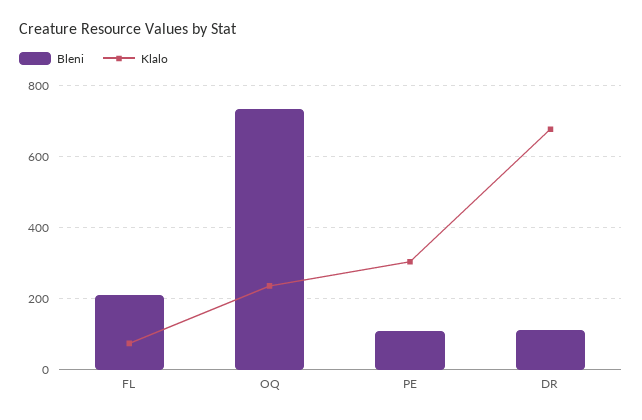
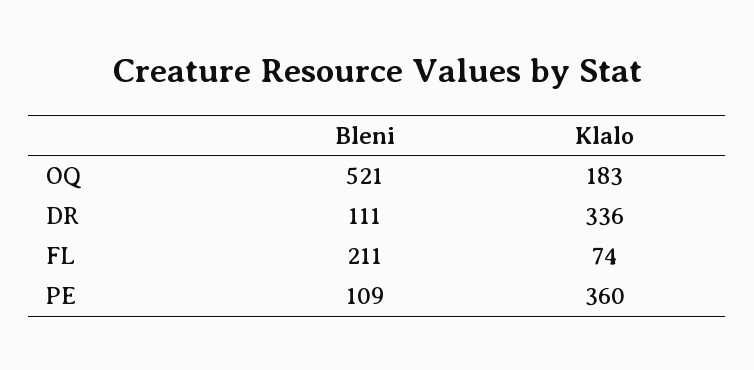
  {
    "Bleni": {
      "FL": 211,
-     "OQ": 740,
+     "OQ": 521,
      "PE": 109,
      "DR": 111
    },
    "Klalo": {
      "FL": 74,
-     "OQ": 240,
+     "OQ": 183,
-     "PE": 300,
+     "PE": 360,
-     "DR": 680
+     "DR": 336
    }
  }

